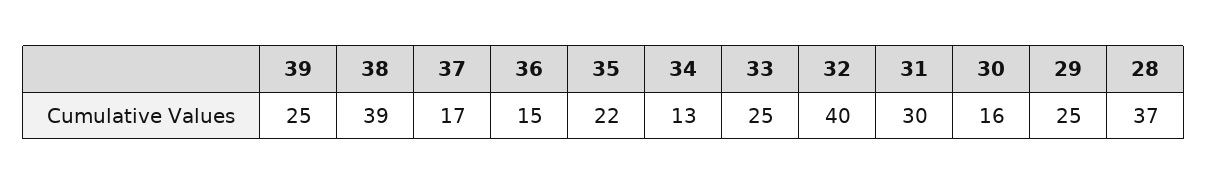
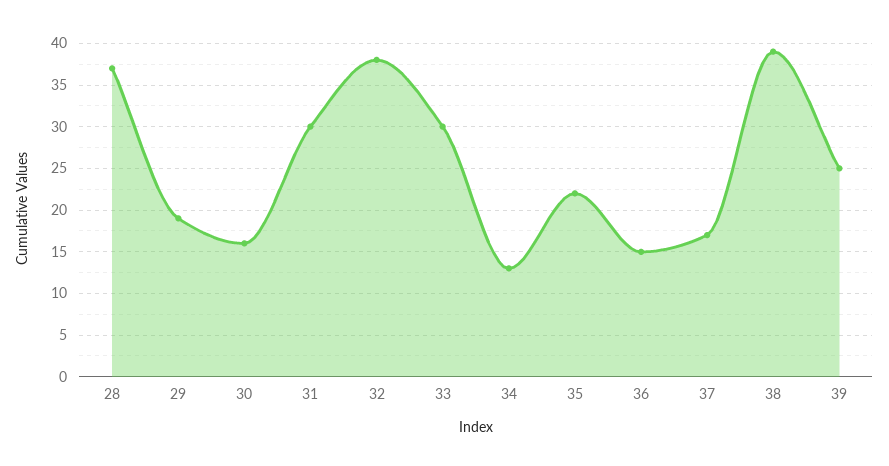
  {
    "39": 25,
    "38": 39,
    "37": 17,
    "36": 15,
    "35": 22,
    "34": 13,
-   "33": 25,
+   "33": 30,
-   "32": 40,
+   "32": 38,
    "31": 30,
    "30": 16,
-   "29": 25,
+   "29": 19,
    "28": 37
  }

